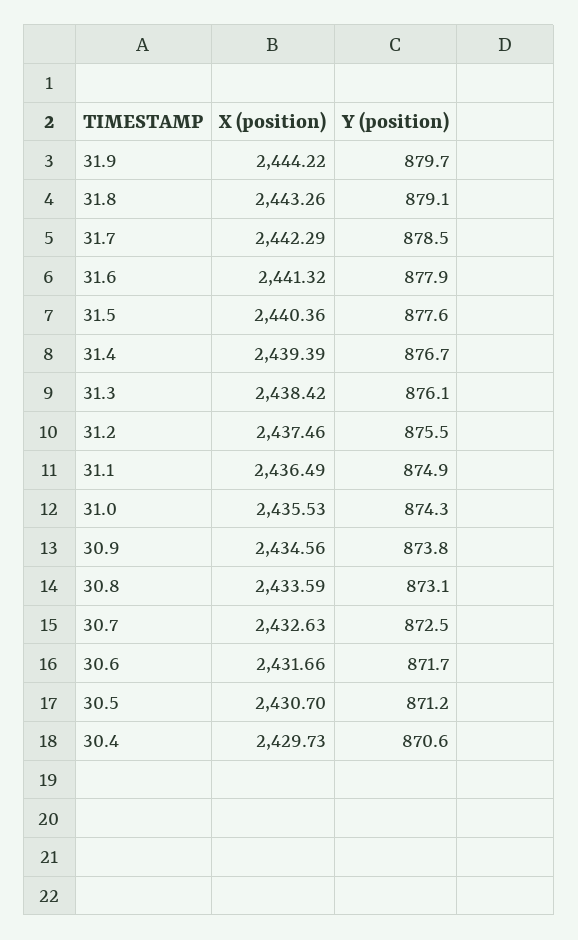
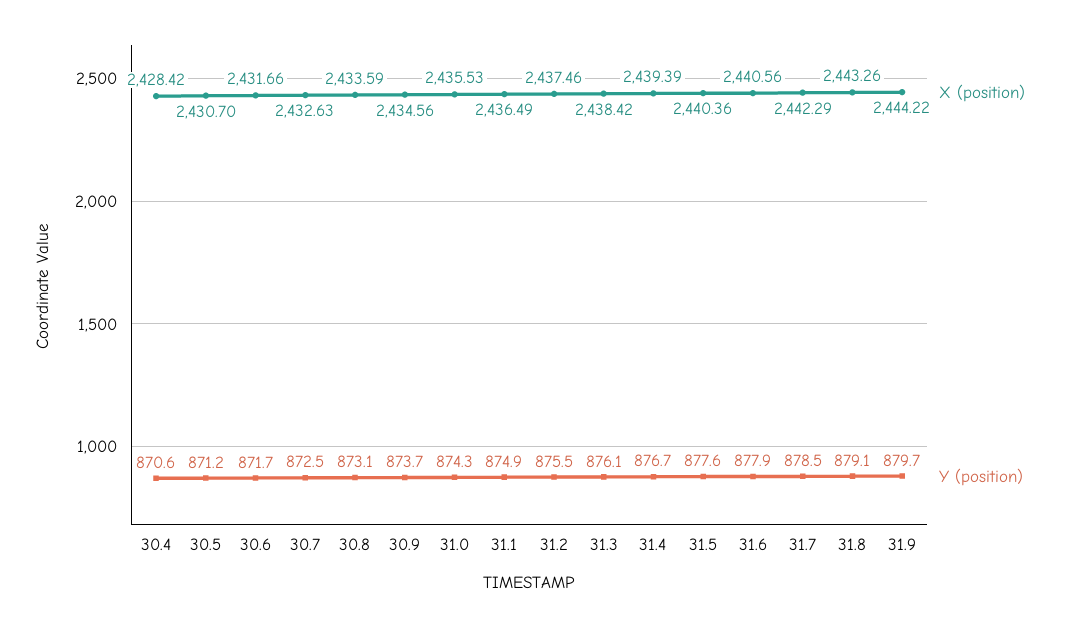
  {
    "X (position)": {
      "31.9": 2444.22,
      "31.8": 2443.26,
      "31.7": 2442.29,
-     "31.6": 2441.32,
+     "31.6": 2440.56,
      "31.5": 2440.36,
      "31.4": 2439.39,
      "31.3": 2438.42,
      "31.2": 2437.46,
      "31.1": 2436.49,
      "31.0": 2435.53,
      "30.9": 2434.56,
      "30.8": 2433.59,
      "30.7": 2432.63,
      "30.6": 2431.66,
      "30.5": 2430.7,
-     "30.4": 2429.73
+     "30.4": 2428.42
    },
    "Y (position)": {
      "31.9": 879.7,
      "31.8": 879.1,
      "31.7": 878.5,
      "31.6": 877.9,
      "31.5": 877.6,
      "31.4": 876.7,
      "31.3": 876.1,
      "31.2": 875.5,
      "31.1": 874.9,
      "31.0": 874.3,
-     "30.9": 873.8,
+     "30.9": 873.7,
      "30.8": 873.1,
      "30.7": 872.5,
      "30.6": 871.7,
      "30.5": 871.2,
      "30.4": 870.6
    }
  }

